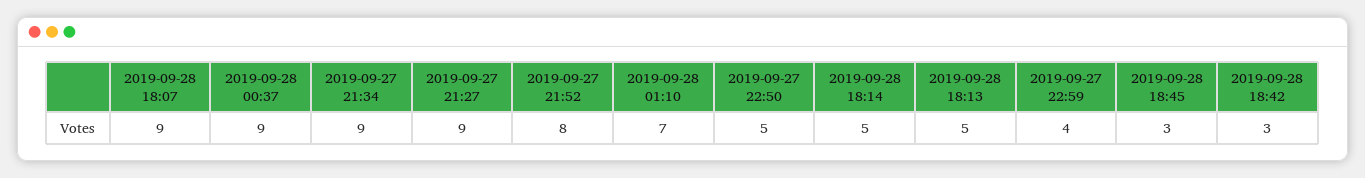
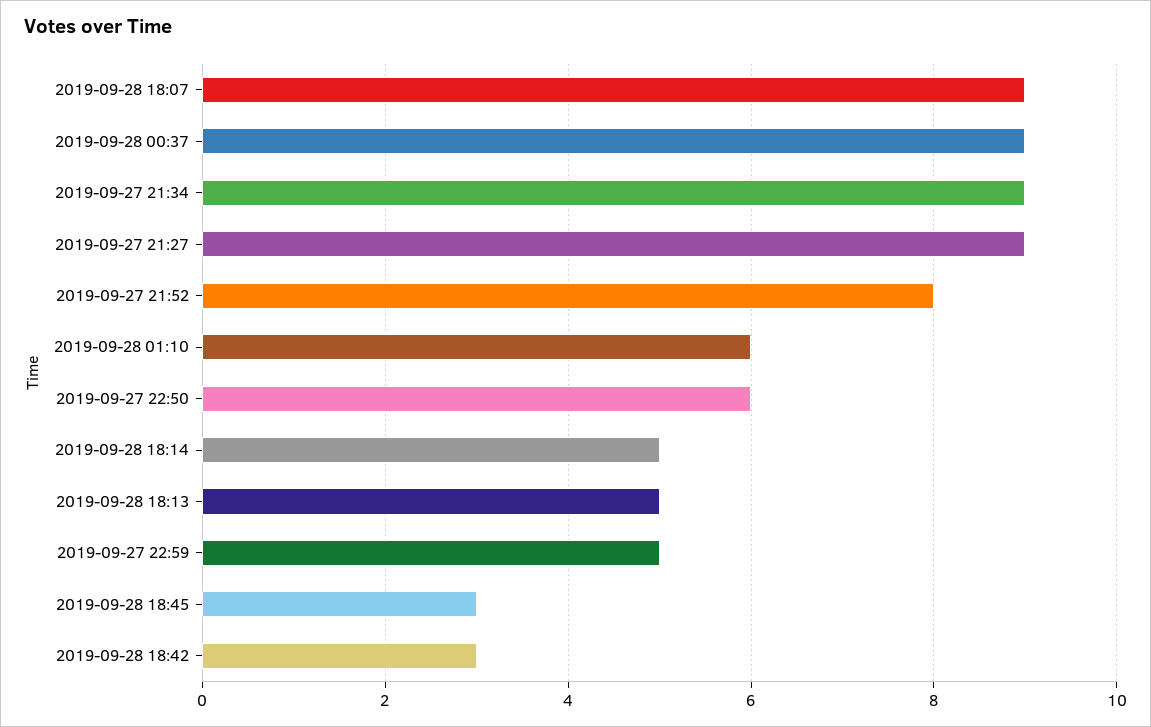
  {
    "2019-09-28 18:07": 9,
    "2019-09-28 00:37": 9,
    "2019-09-27 21:34": 9,
    "2019-09-27 21:27": 9,
    "2019-09-27 21:52": 8,
-   "2019-09-28 01:10": 7,
+   "2019-09-28 01:10": 6,
-   "2019-09-27 22:50": 5,
+   "2019-09-27 22:50": 6,
    "2019-09-28 18:14": 5,
    "2019-09-28 18:13": 5,
-   "2019-09-27 22:59": 4,
+   "2019-09-27 22:59": 5,
    "2019-09-28 18:45": 3,
    "2019-09-28 18:42": 3
  }

